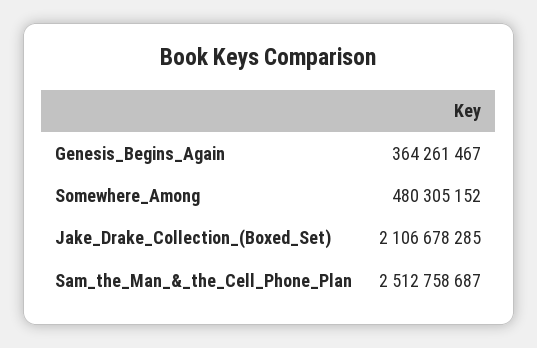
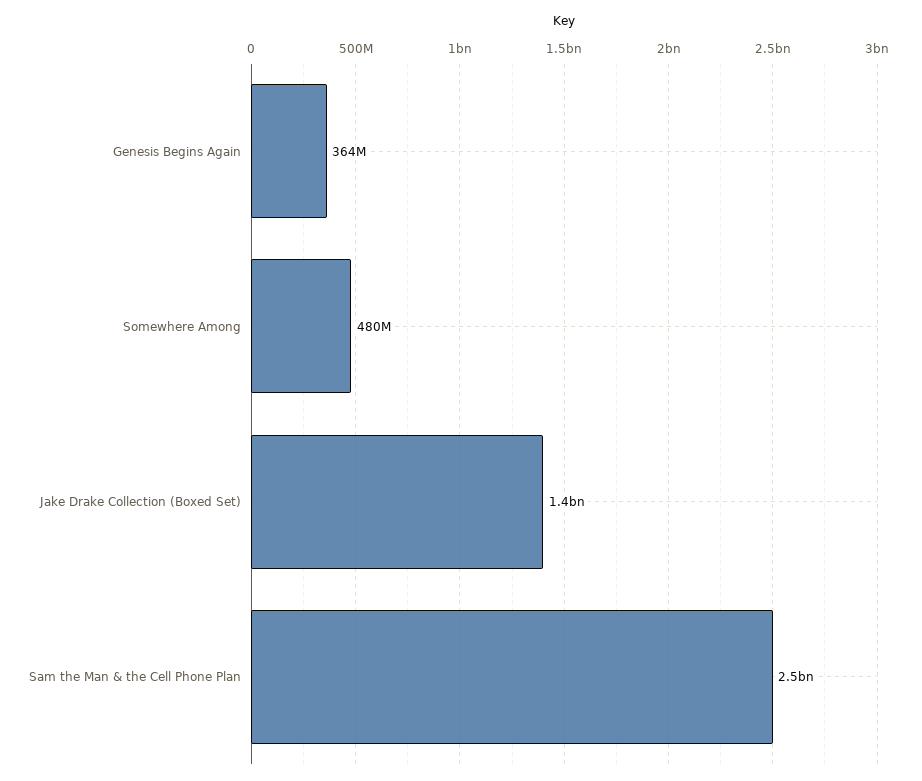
  {
    "Genesis_Begins_Again": 364261467,
    "Somewhere_Among": 480305152,
-   "Jake_Drake_Collection_(Boxed_Set)": 2106678285,
+   "Jake_Drake_Collection_(Boxed_Set)": 1400000000,
    "Sam_the_Man_&_the_Cell_Phone_Plan": 2512758687
  }

